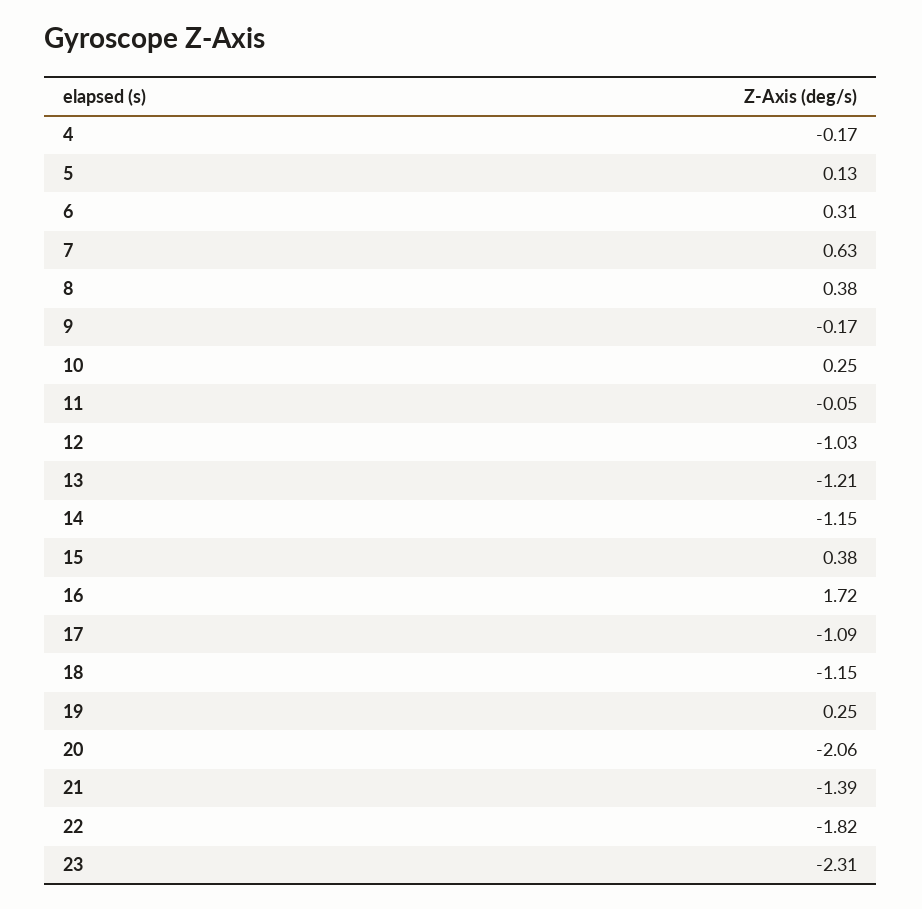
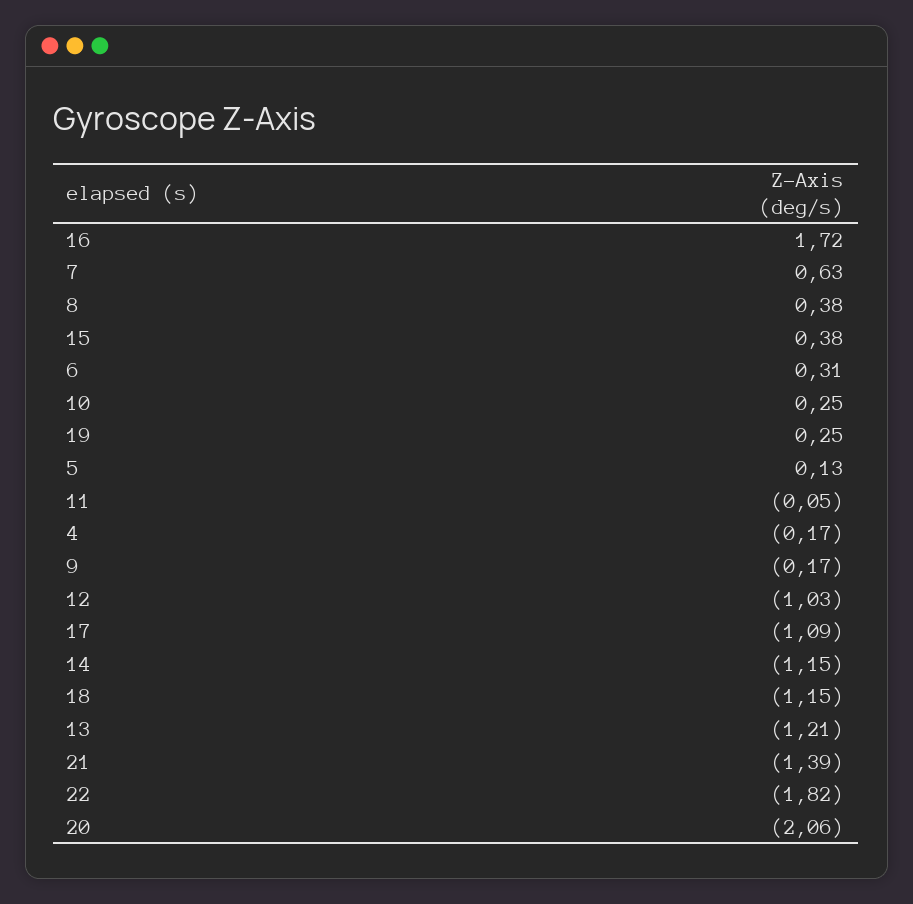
  {
    "4": -0.17,
    "5": 0.13,
    "6": 0.31,
    "7": 0.63,
    "8": 0.38,
    "9": -0.17,
    "10": 0.25,
    "11": -0.05,
    "12": -1.03,
    "13": -1.21,
    "14": -1.15,
    "15": 0.38,
    "16": 1.72,
    "17": -1.09,
    "18": -1.15,
    "19": 0.25,
    "20": -2.06,
    "21": -1.39,
-   "22": -1.82,
+   "22": -1.82
-   "23": -2.31
  }

